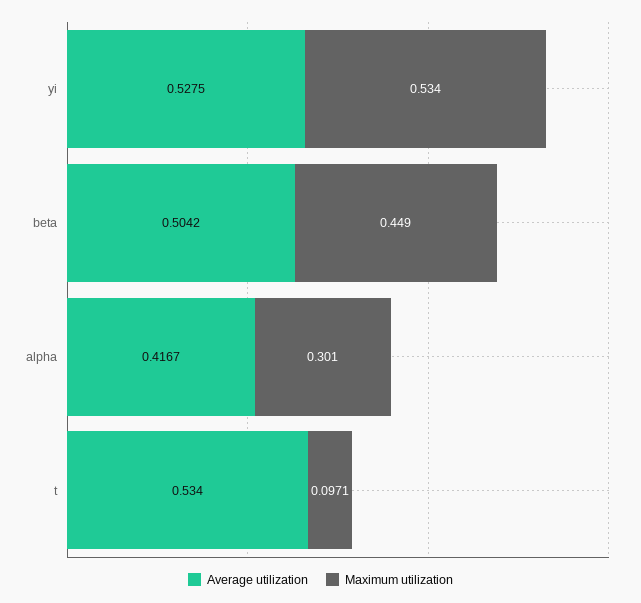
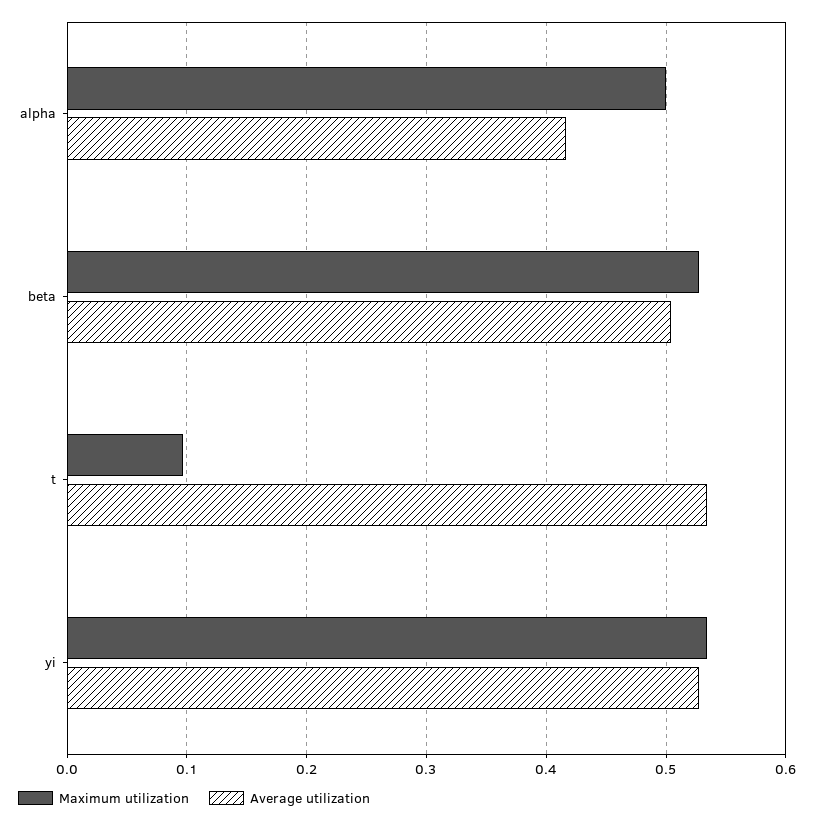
  {
    "Average utilization": {
      "yi": 0.5275,
      "beta": 0.5042,
      "alpha": 0.4167,
      "t": 0.534
    },
    "Maximum utilization": {
      "yi": 0.534,
-     "beta": 0.449,
+     "beta": 0.53,
-     "alpha": 0.301,
+     "alpha": 0.5,
      "t": 0.0971
    }
  }

